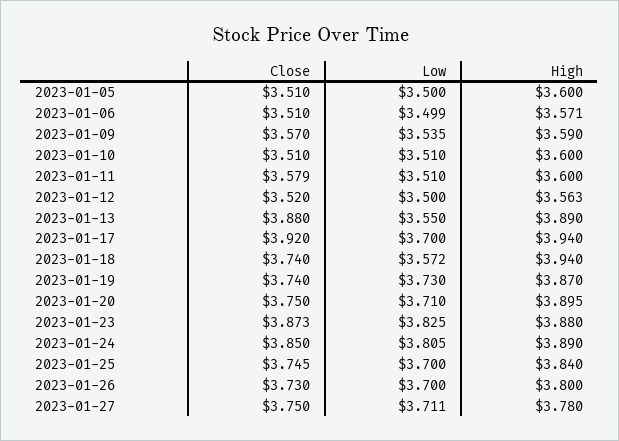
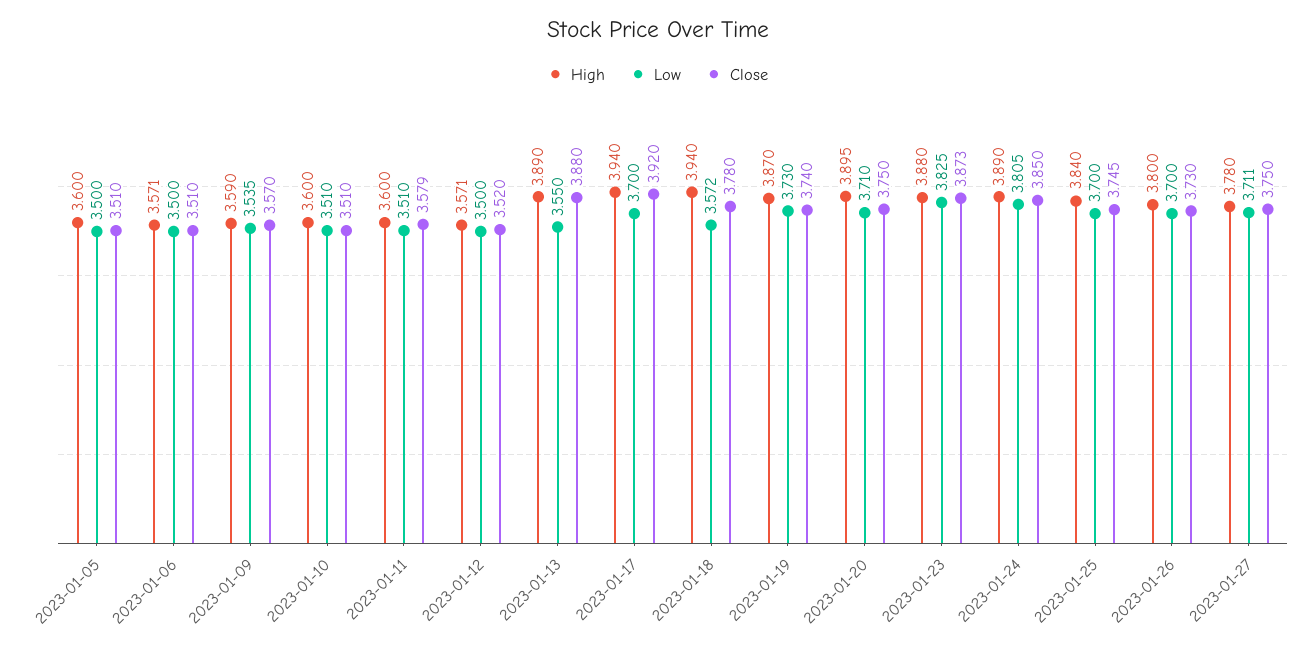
  {
    "Close": {
      "2023-01-05": 3.51,
      "2023-01-06": 3.51,
      "2023-01-09": 3.57,
      "2023-01-10": 3.51,
      "2023-01-11": 3.579,
      "2023-01-12": 3.52,
      "2023-01-13": 3.88,
      "2023-01-17": 3.92,
-     "2023-01-18": 3.74,
+     "2023-01-18": 3.78,
      "2023-01-19": 3.74,
      "2023-01-20": 3.75,
      "2023-01-23": 3.873,
      "2023-01-24": 3.85,
      "2023-01-25": 3.745,
      "2023-01-26": 3.73,
      "2023-01-27": 3.75
    },
    "Low": {
      "2023-01-05": 3.5,
-     "2023-01-06": 3.499,
+     "2023-01-06": 3.5,
      "2023-01-09": 3.535,
      "2023-01-10": 3.51,
      "2023-01-11": 3.51,
      "2023-01-12": 3.5,
      "2023-01-13": 3.55,
      "2023-01-17": 3.7,
      "2023-01-18": 3.572,
      "2023-01-19": 3.73,
      "2023-01-20": 3.71,
      "2023-01-23": 3.825,
      "2023-01-24": 3.805,
      "2023-01-25": 3.7,
      "2023-01-26": 3.7,
      "2023-01-27": 3.711
    },
    "High": {
      "2023-01-05": 3.6,
      "2023-01-06": 3.571,
      "2023-01-09": 3.59,
      "2023-01-10": 3.6,
      "2023-01-11": 3.6,
-     "2023-01-12": 3.563,
+     "2023-01-12": 3.571,
      "2023-01-13": 3.89,
      "2023-01-17": 3.94,
      "2023-01-18": 3.94,
      "2023-01-19": 3.87,
      "2023-01-20": 3.895,
      "2023-01-23": 3.88,
      "2023-01-24": 3.89,
      "2023-01-25": 3.84,
      "2023-01-26": 3.8,
      "2023-01-27": 3.78
    }
  }

